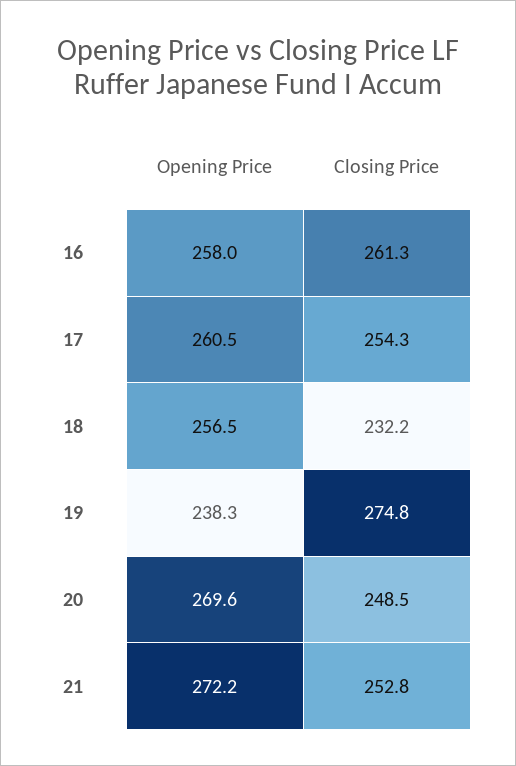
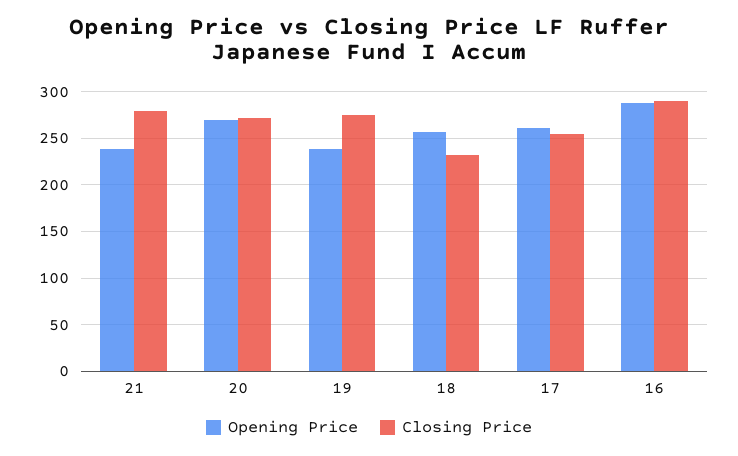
  {
    "Opening Price": {
-     "16": 258,
+     "16": 290,
      "17": 260.5,
      "18": 256.5,
      "19": 238.3,
      "20": 269.6,
-     "21": 272.2
+     "21": 240
    },
    "Closing Price": {
-     "16": 261.3,
+     "16": 290,
      "17": 254.3,
      "18": 232.2,
      "19": 274.8,
-     "20": 248.5,
+     "20": 270,
-     "21": 252.8
+     "21": 280
    }
  }

